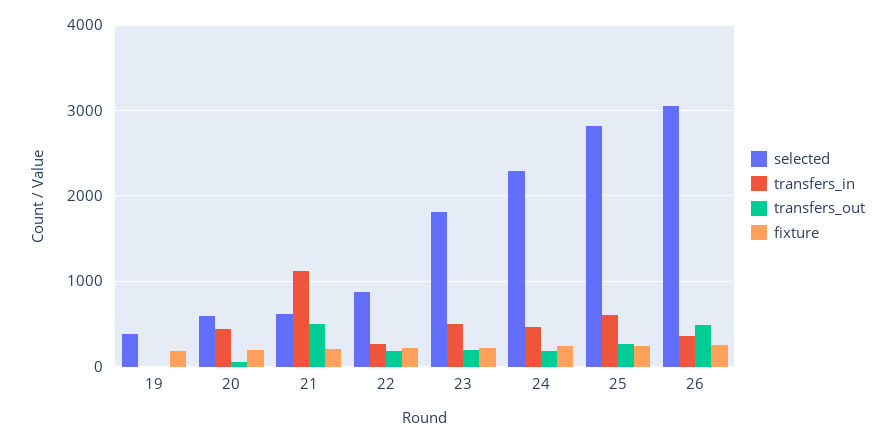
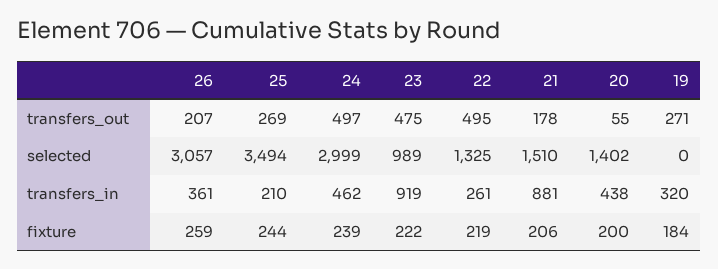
  {
    "selected": {
-     "19": 400,
+     "19": 0,
-     "20": 600,
+     "20": 1402,
-     "21": 600,
+     "21": 1510,
-     "22": 900,
+     "22": 1325,
-     "23": 1800,
+     "23": 989,
-     "24": 2300,
+     "24": 2999,
-     "25": 2800,
+     "25": 3494,
      "26": 3057
    },
    "transfers_in": {
-     "19": 0,
+     "19": 320,
      "20": 438,
-     "21": 1100,
+     "21": 881,
      "22": 261,
-     "23": 500,
+     "23": 919,
      "24": 462,
-     "25": 600,
+     "25": 210,
      "26": 361
    },
    "transfers_out": {
-     "19": 0,
+     "19": 271,
      "20": 55,
-     "21": 500,
+     "21": 178,
-     "22": 200,
+     "22": 495,
-     "23": 200,
+     "23": 475,
-     "24": 200,
+     "24": 497,
      "25": 269,
-     "26": 500
+     "26": 207
    },
    "fixture": {
      "19": 184,
      "20": 200,
      "21": 206,
      "22": 219,
      "23": 222,
      "24": 239,
      "25": 244,
      "26": 259
    }
  }

